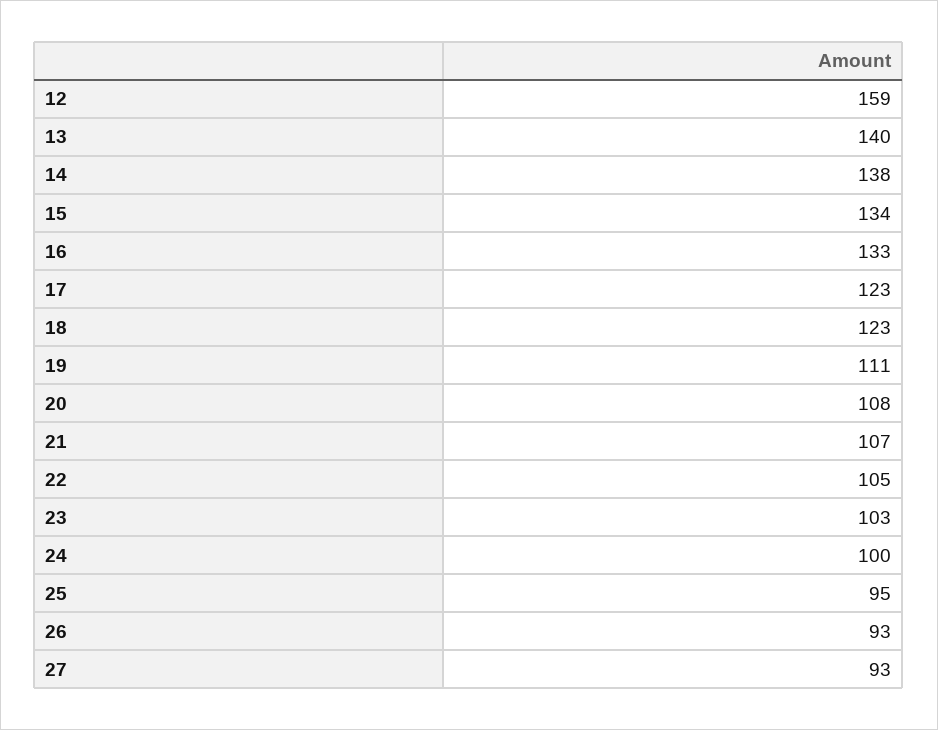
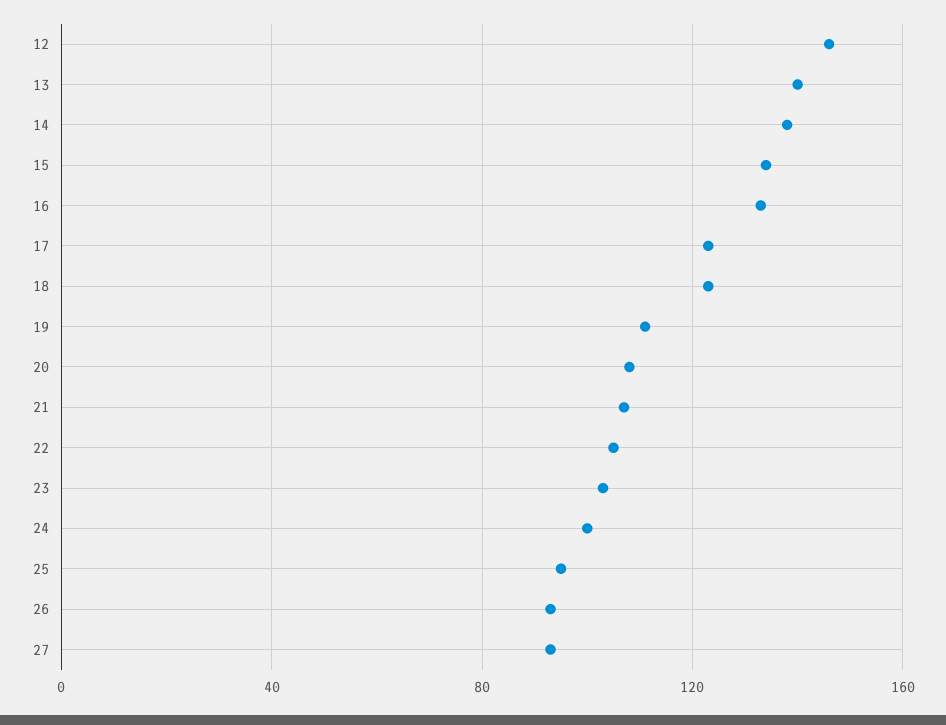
  {
-   "12": 159,
+   "12": 145,
    "13": 140,
    "14": 138,
    "15": 134,
    "16": 133,
    "17": 123,
    "18": 123,
    "19": 111,
    "20": 108,
    "21": 107,
    "22": 105,
    "23": 103,
    "24": 100,
    "25": 95,
    "26": 93,
    "27": 93
  }

